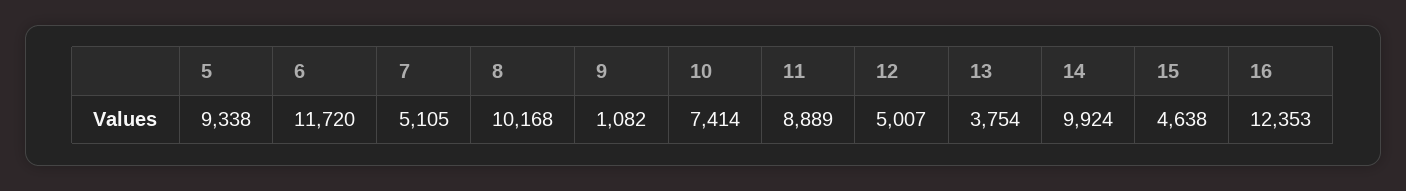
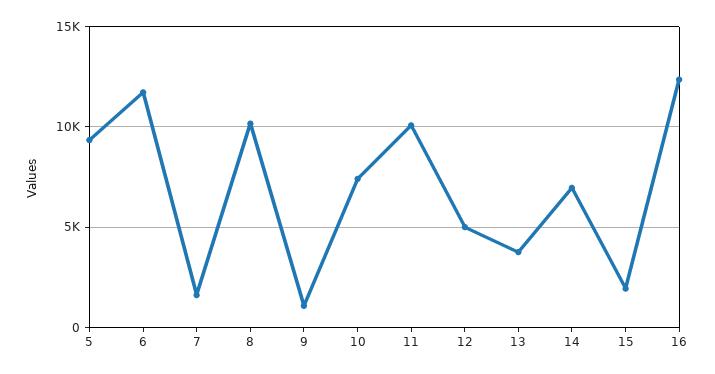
  {
    "5": 9338,
    "6": 11720,
-   "7": 5105,
+   "7": 1500,
    "8": 10168,
    "9": 1082,
    "10": 7414,
-   "11": 8889,
+   "11": 10000,
    "12": 5007,
    "13": 3754,
-   "14": 9924,
+   "14": 7000,
-   "15": 4638,
+   "15": 2000,
    "16": 12353
  }

